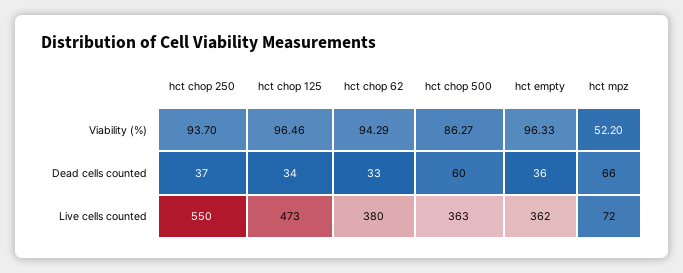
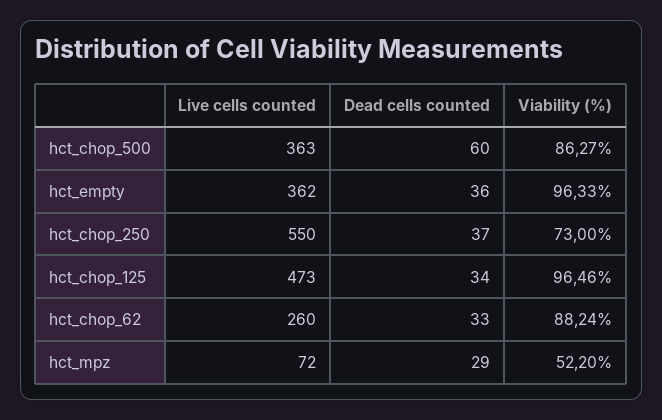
  {
    "hct chop 250": {
-     "Viability (%)": 93.7,
+     "Viability (%)": 73,
      "Dead cells counted": 37,
      "Live cells counted": 550
    },
    "hct chop 125": {
      "Viability (%)": 96.46,
      "Dead cells counted": 34,
      "Live cells counted": 473
    },
    "hct chop 62": {
-     "Viability (%)": 94.29,
+     "Viability (%)": 88.24,
      "Dead cells counted": 33,
-     "Live cells counted": 380
+     "Live cells counted": 260
    },
    "hct chop 500": {
      "Viability (%)": 86.27,
      "Dead cells counted": 60,
      "Live cells counted": 363
    },
    "hct empty": {
      "Viability (%)": 96.33,
      "Dead cells counted": 36,
      "Live cells counted": 362
    },
    "hct mpz": {
      "Viability (%)": 52.2,
-     "Dead cells counted": 66,
+     "Dead cells counted": 29,
      "Live cells counted": 72
    }
  }

